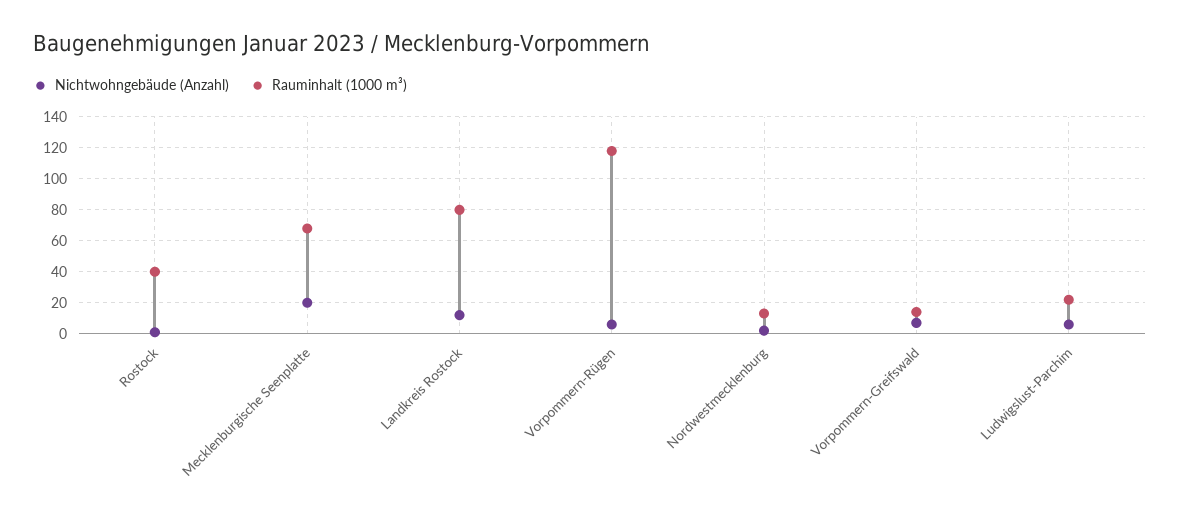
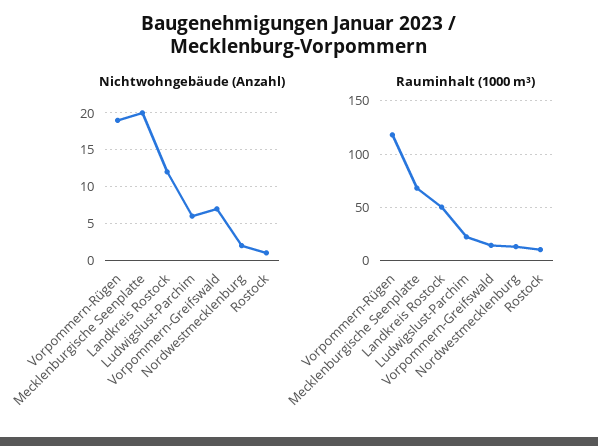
  {
    "Nichtwohngebäude (Anzahl)": {
      "Rostock": 1,
      "Mecklenburgische Seenplatte": 20,
      "Landkreis Rostock": 12,
-     "Vorpommern-Rügen": 5,
+     "Vorpommern-Rügen": 19,
      "Nordwestmecklenburg": 2,
      "Vorpommern-Greifswald": 7,
      "Ludwigslust-Parchim": 6
    },
    "Rauminhalt (1000 m³)": {
-     "Rostock": 40,
+     "Rostock": 10,
      "Mecklenburgische Seenplatte": 70,
-     "Landkreis Rostock": 80,
+     "Landkreis Rostock": 50,
      "Vorpommern-Rügen": 120,
      "Nordwestmecklenburg": 15,
      "Vorpommern-Greifswald": 15,
      "Ludwigslust-Parchim": 20
    }
  }

